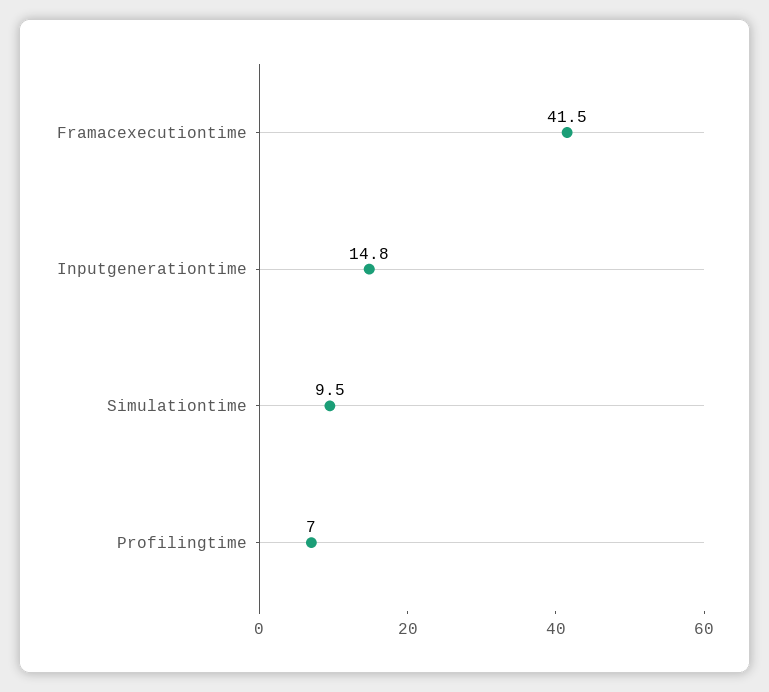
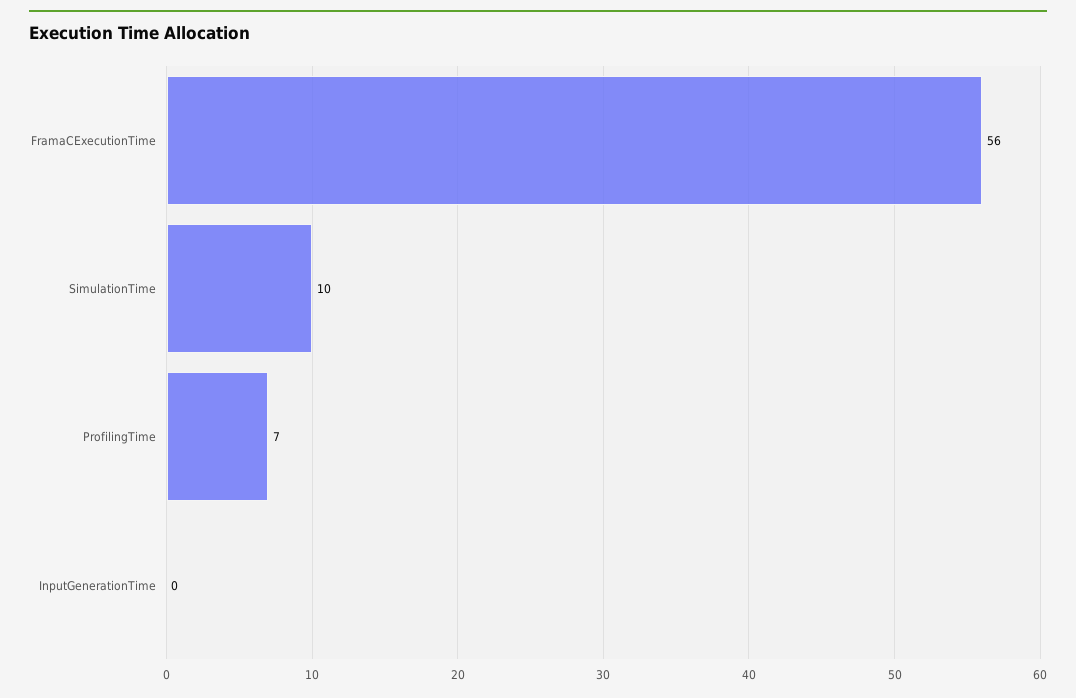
  {
-   "Framacexecutiontime": 41.5,
+   "Framacexecutiontime": 56,
-   "Inputgenerationtime": 14.8,
+   "Inputgenerationtime": 0,
    "Simulationtime": 9.5,
    "Profilingtime": 7
  }

